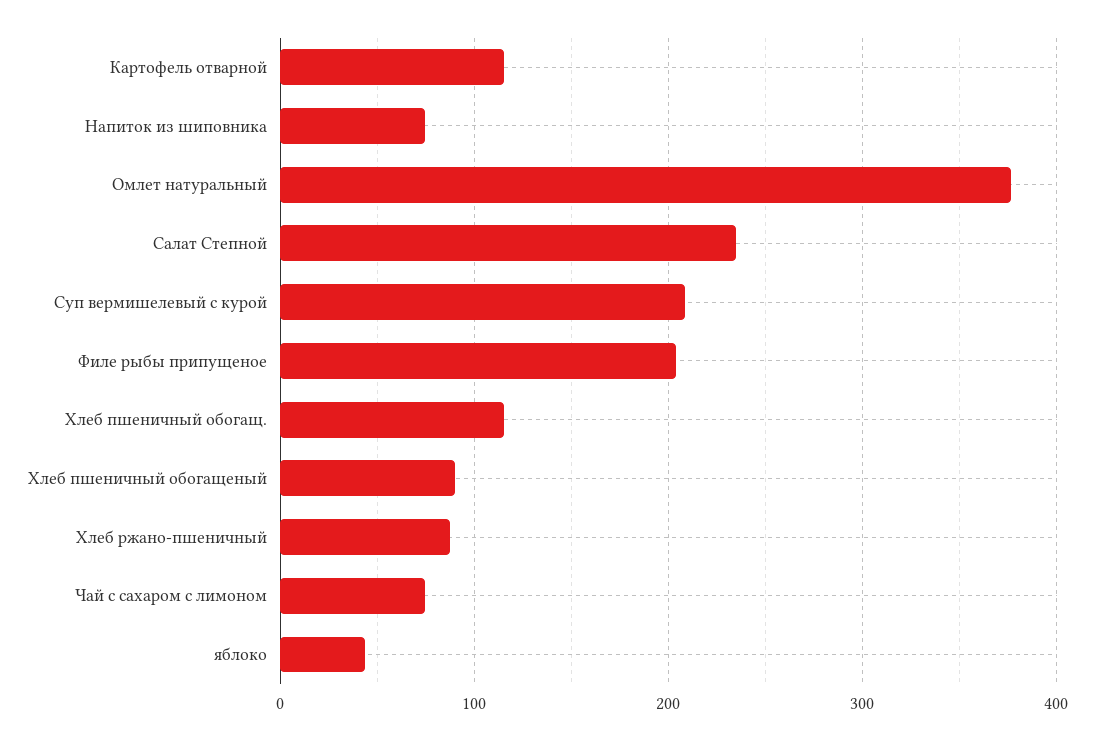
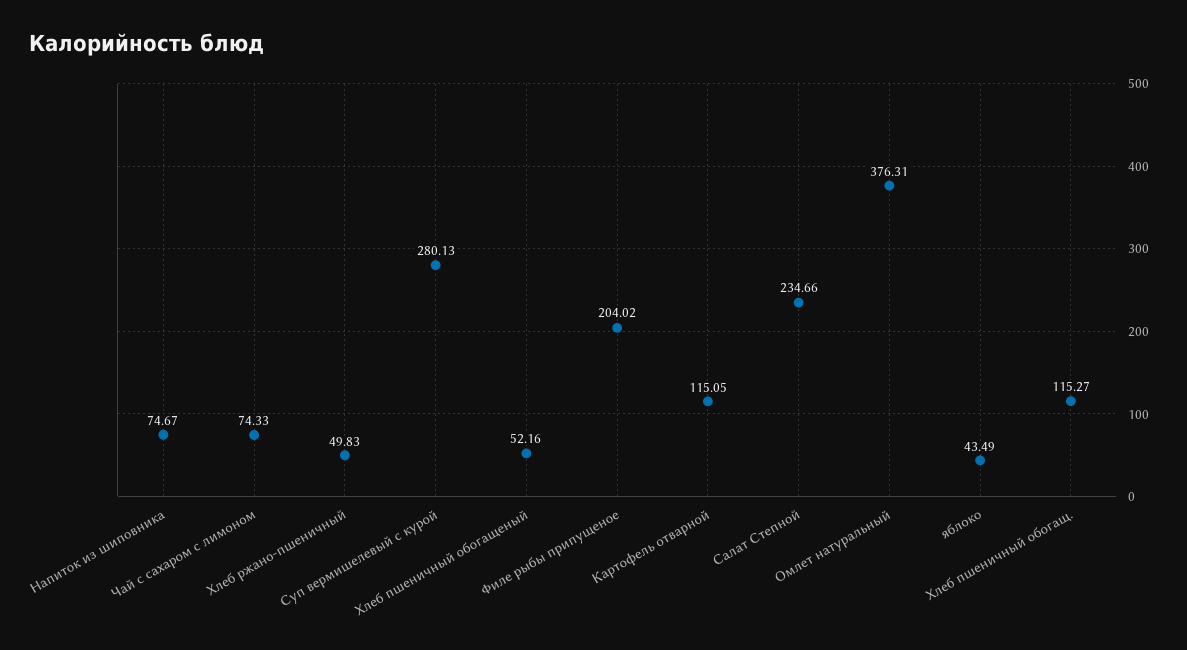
  {
    "Картофель отварной": 115.05,
    "Напиток из шиповника": 74.67,
    "Омлет натуральный": 376.31,
    "Салат Степной": 234.66,
-   "Суп вермишелевый с курой": 210,
+   "Суп вермишелевый с курой": 280.13,
    "Филе рыбы припущеное": 204.02,
    "Хлеб пшеничный обогащ.": 115.27,
-   "Хлеб пшеничный обогащеный": 90,
+   "Хлеб пшеничный обогащеный": 52.16,
-   "Хлеб ржано-пшеничный": 90,
+   "Хлеб ржано-пшеничный": 49.83,
    "Чай с сахаром с лимоном": 74.33,
    "яблоко": 43.49
  }

